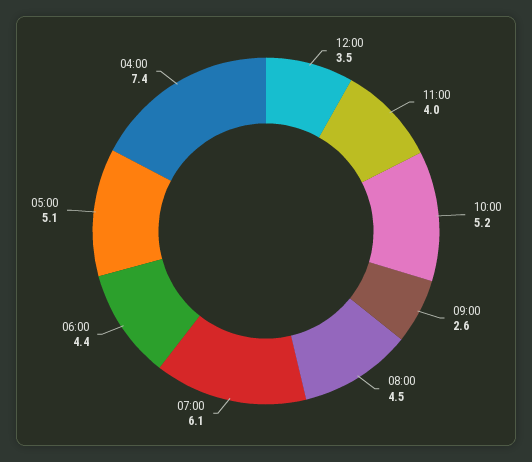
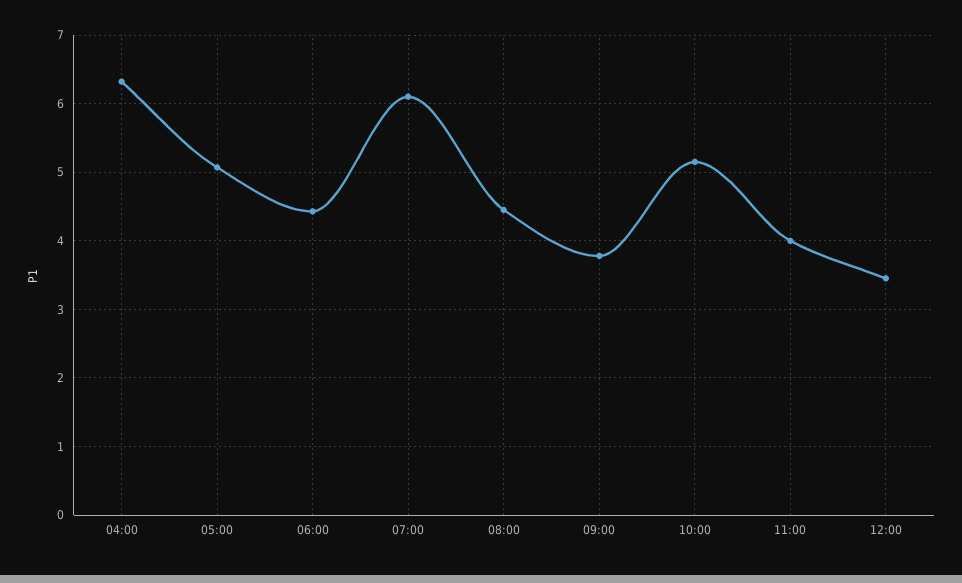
  {
    "12:00": 3.5,
    "11:00": 4,
    "10:00": 5.2,
-   "09:00": 2.6,
+   "09:00": 3.8,
    "08:00": 4.5,
    "07:00": 6.1,
    "06:00": 4.4,
    "05:00": 5.1,
-   "04:00": 7.4
+   "04:00": 6.3
  }

